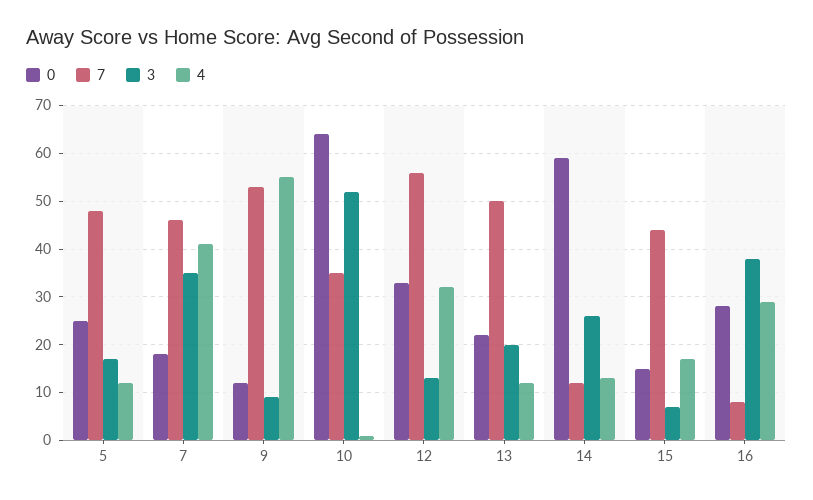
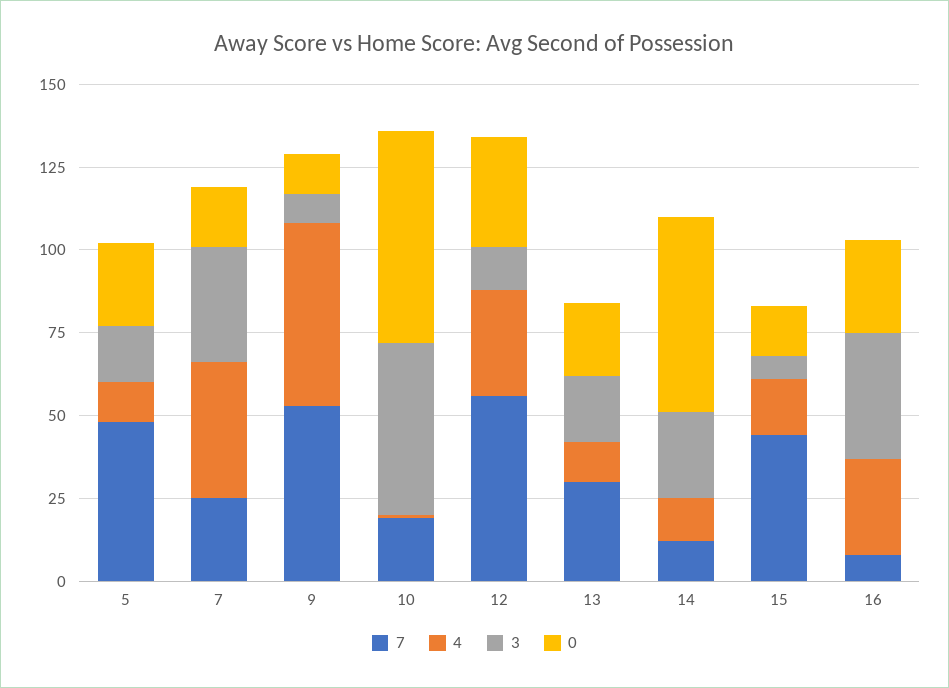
  {
    "0": {
      "5": 25,
      "7": 20,
      "9": 10,
      "10": 65,
      "12": 35,
      "13": 20,
      "14": 60,
      "15": 15,
      "16": 30
    },
    "7": {
      "5": 50,
-     "7": 45,
+     "7": 25,
      "9": 55,
-     "10": 35,
+     "10": 20,
      "12": 55,
-     "13": 50,
+     "13": 30,
      "14": 10,
      "15": 45,
      "16": 10
    },
    "3": {
      "5": 15,
      "7": 35,
      "9": 10,
      "10": 50,
      "12": 15,
      "13": 20,
      "14": 25,
      "15": 5,
      "16": 40
    },
    "4": {
      "5": 10,
      "7": 40,
      "9": 55,
      "10": 0,
      "12": 30,
      "13": 10,
      "14": 15,
      "15": 15,
      "16": 30
    }
  }

